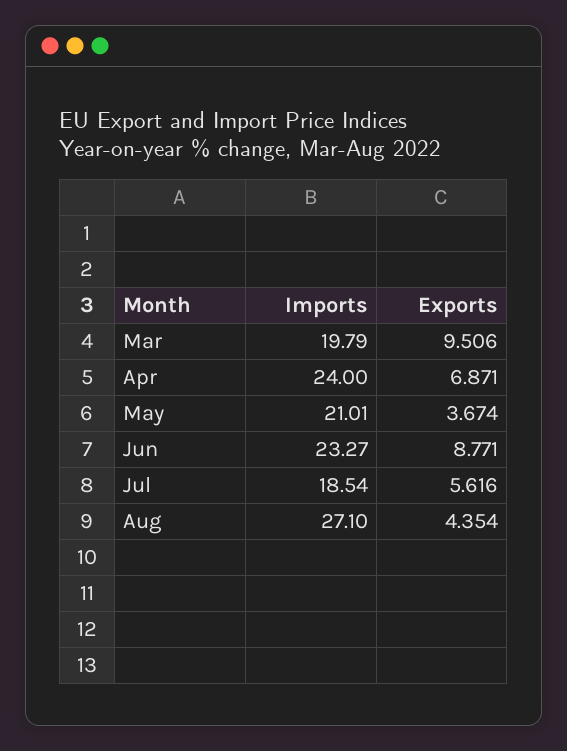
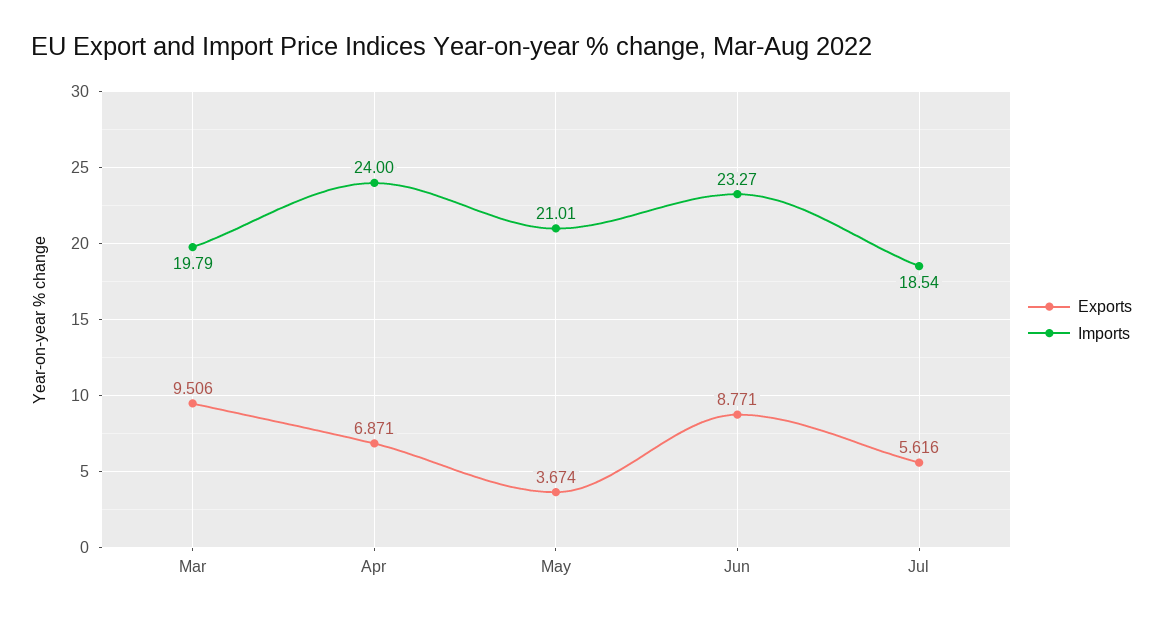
  {
    "Imports": {
      "Mar": 19.79,
      "Apr": 24,
      "May": 21.01,
      "Jun": 23.27,
-     "Jul": 18.54,
+     "Jul": 18.54
-     "Aug": 27.1
    },
    "Exports": {
      "Mar": 9.506,
      "Apr": 6.871,
      "May": 3.674,
      "Jun": 8.771,
-     "Jul": 5.616,
+     "Jul": 5.616
-     "Aug": 4.354
    }
  }

